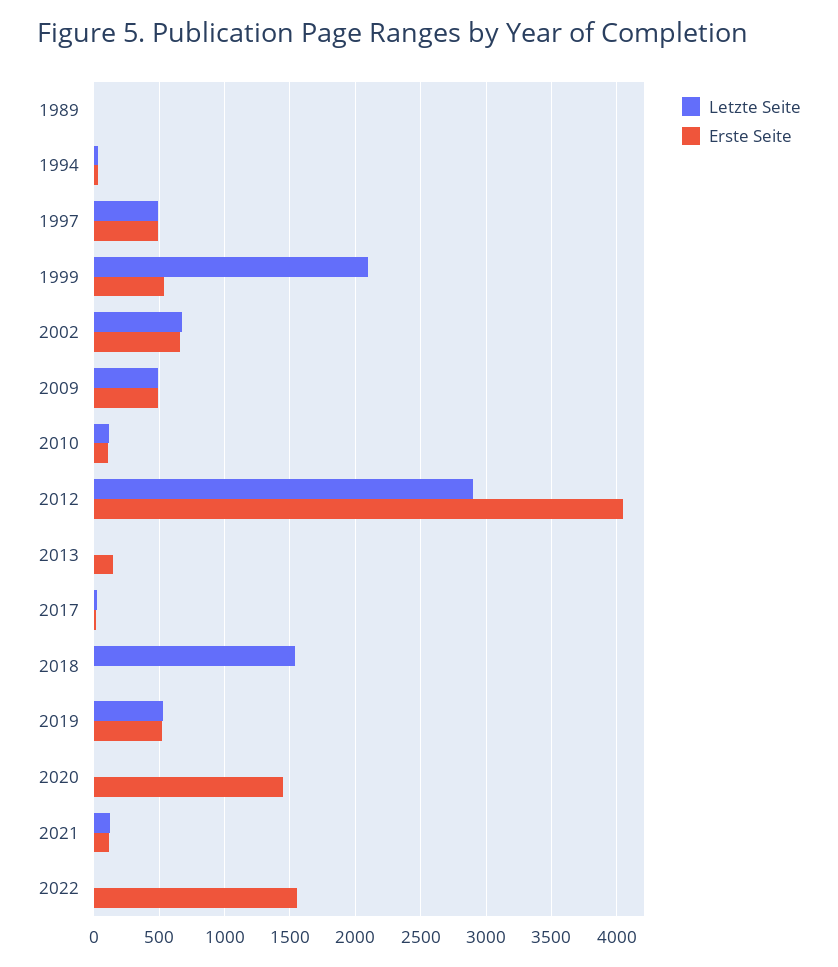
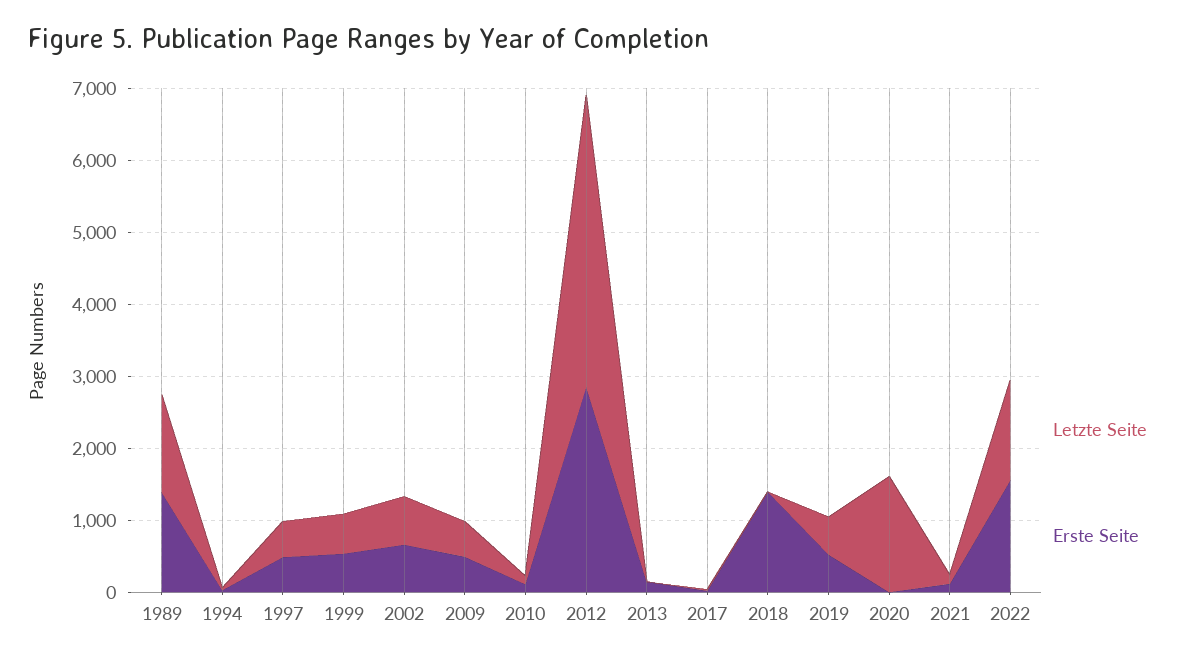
  {
    "Letzte Seite": {
-     "1989": 0,
+     "1989": 1400,
      "1994": 50,
      "1997": 500,
-     "1999": 2100,
+     "1999": 600,
      "2002": 650,
      "2009": 500,
      "2010": 100,
-     "2012": 2900,
+     "2012": 4000,
      "2013": 0,
      "2017": 0,
-     "2018": 1550,
+     "2018": 0,
      "2019": 550,
-     "2020": 0,
+     "2020": 1600,
      "2021": 150,
-     "2022": 0
+     "2022": 1400
    },
    "Erste Seite": {
-     "1989": 0,
+     "1989": 1400,
      "1994": 50,
      "1997": 500,
      "1999": 550,
      "2002": 650,
      "2009": 500,
      "2010": 100,
-     "2012": 4050,
+     "2012": 2800,
      "2013": 150,
      "2017": 0,
-     "2018": 0,
+     "2018": 1400,
      "2019": 500,
-     "2020": 1450,
+     "2020": 0,
      "2021": 100,
      "2022": 1550
    }
  }

